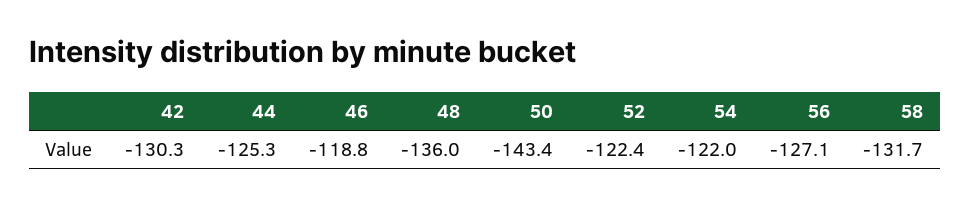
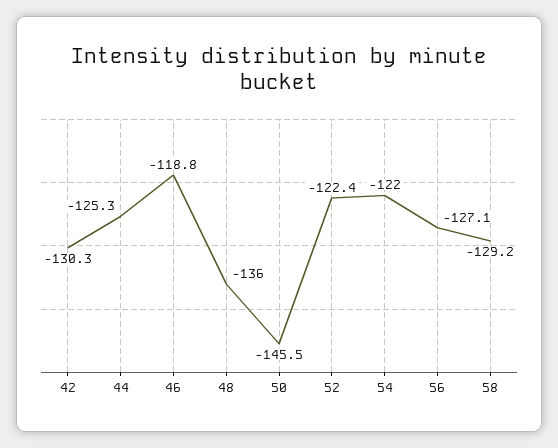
  {
    "42": -130.3,
    "44": -125.3,
    "46": -118.8,
    "48": -136,
-   "50": -143.4,
+   "50": -145.5,
    "52": -122.4,
    "54": -122,
    "56": -127.1,
-   "58": -131.7
+   "58": -129.2
  }

